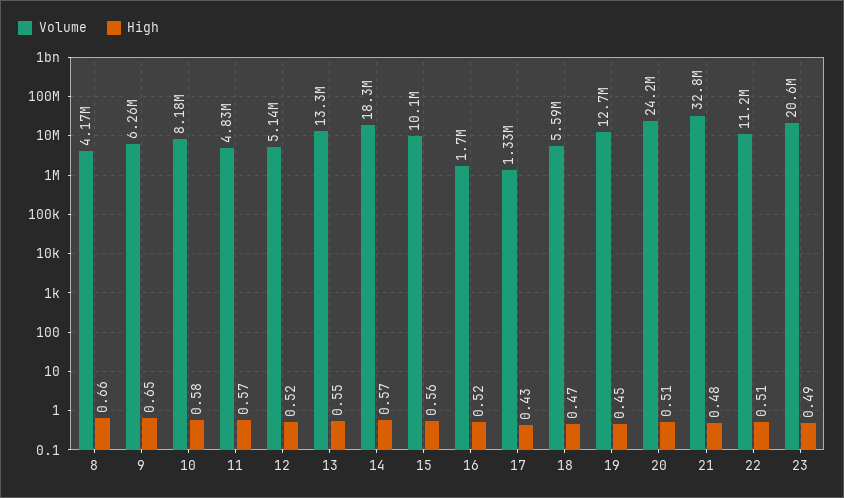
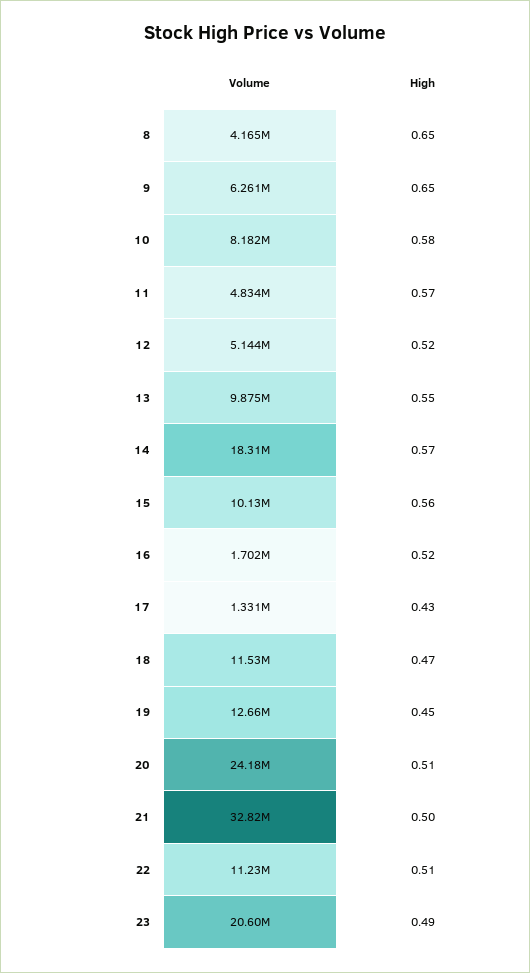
  {
    "Volume": {
      "8": 4165000,
      "9": 6261000,
      "10": 8182000,
      "11": 4834000,
      "12": 5144000,
-     "13": 13300000,
+     "13": 9875000,
      "14": 18310000,
      "15": 10130000,
      "16": 1702000,
      "17": 1331000,
-     "18": 5590000,
+     "18": 11530000,
      "19": 12660000,
      "20": 24180000,
      "21": 32820000,
      "22": 11230000,
      "23": 20600000
    },
    "High": {
-     "8": 0.66,
+     "8": 0.65,
      "9": 0.65,
      "10": 0.58,
      "11": 0.57,
      "12": 0.52,
      "13": 0.55,
      "14": 0.57,
      "15": 0.56,
      "16": 0.52,
      "17": 0.43,
      "18": 0.47,
      "19": 0.45,
      "20": 0.51,
-     "21": 0.48,
+     "21": 0.5,
      "22": 0.51,
      "23": 0.49
    }
  }

